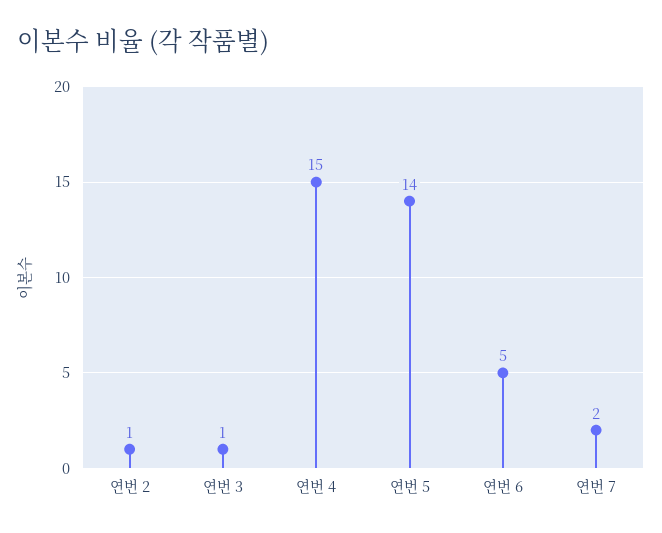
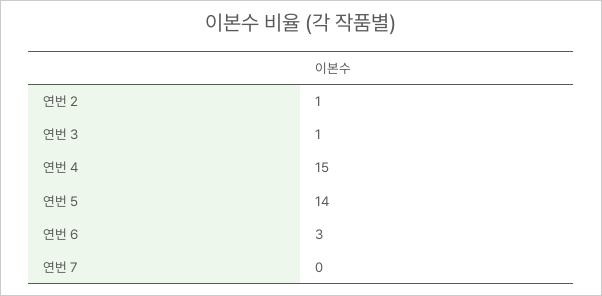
  {
    "연번 2": 1,
    "연번 3": 1,
    "연번 4": 15,
    "연번 5": 14,
-   "연번 6": 5,
+   "연번 6": 3,
-   "연번 7": 2
+   "연번 7": 0
  }

